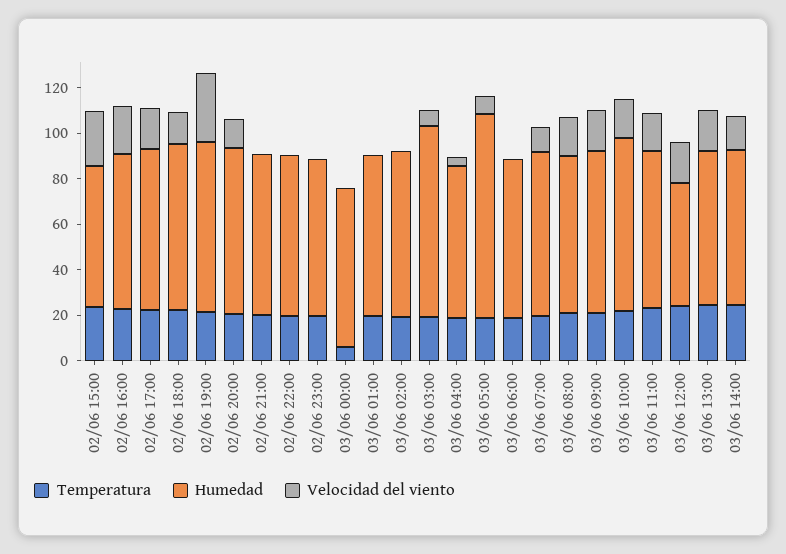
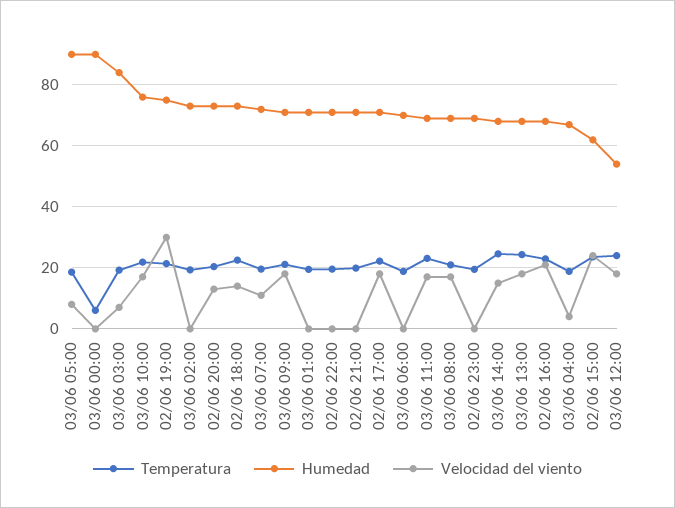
  {
    "Temperatura": {
      "02/06 15:00": 24,
      "02/06 16:00": 22,
      "02/06 17:00": 22,
      "02/06 18:00": 22,
      "02/06 19:00": 22,
      "02/06 20:00": 20,
      "02/06 21:00": 20,
      "02/06 22:00": 20,
      "02/06 23:00": 20,
      "03/06 00:00": 6,
      "03/06 01:00": 20,
      "03/06 02:00": 20,
      "03/06 03:00": 20,
      "03/06 04:00": 18,
      "03/06 05:00": 18,
      "03/06 06:00": 18,
      "03/06 07:00": 20,
      "03/06 08:00": 22,
      "03/06 09:00": 22,
      "03/06 10:00": 22,
      "03/06 11:00": 24,
      "03/06 12:00": 24,
      "03/06 13:00": 24,
      "03/06 14:00": 24
    },
    "Humedad": {
      "02/06 15:00": 62,
      "02/06 16:00": 68,
      "02/06 17:00": 72,
      "02/06 18:00": 74,
      "02/06 19:00": 76,
      "02/06 20:00": 74,
      "02/06 21:00": 72,
      "02/06 22:00": 72,
      "02/06 23:00": 70,
-     "03/06 00:00": 70,
+     "03/06 00:00": 90,
      "03/06 01:00": 72,
      "03/06 02:00": 74,
      "03/06 03:00": 84,
      "03/06 04:00": 68,
      "03/06 05:00": 90,
      "03/06 06:00": 70,
      "03/06 07:00": 72,
      "03/06 08:00": 70,
      "03/06 09:00": 72,
      "03/06 10:00": 76,
      "03/06 11:00": 70,
      "03/06 12:00": 54,
      "03/06 13:00": 68,
      "03/06 14:00": 68
    },
    "Velocidad del viento": {
      "02/06 15:00": 24,
      "02/06 16:00": 22,
      "02/06 17:00": 18,
      "02/06 18:00": 14,
      "02/06 19:00": 30,
      "02/06 20:00": 14,
      "02/06 21:00": 0,
      "02/06 22:00": 0,
      "02/06 23:00": 0,
      "03/06 00:00": 0,
      "03/06 01:00": 0,
      "03/06 02:00": 0,
      "03/06 03:00": 8,
      "03/06 04:00": 4,
      "03/06 05:00": 8,
      "03/06 06:00": 0,
      "03/06 07:00": 12,
      "03/06 08:00": 18,
      "03/06 09:00": 18,
      "03/06 10:00": 18,
      "03/06 11:00": 18,
      "03/06 12:00": 18,
      "03/06 13:00": 18,
      "03/06 14:00": 16
    }
  }

